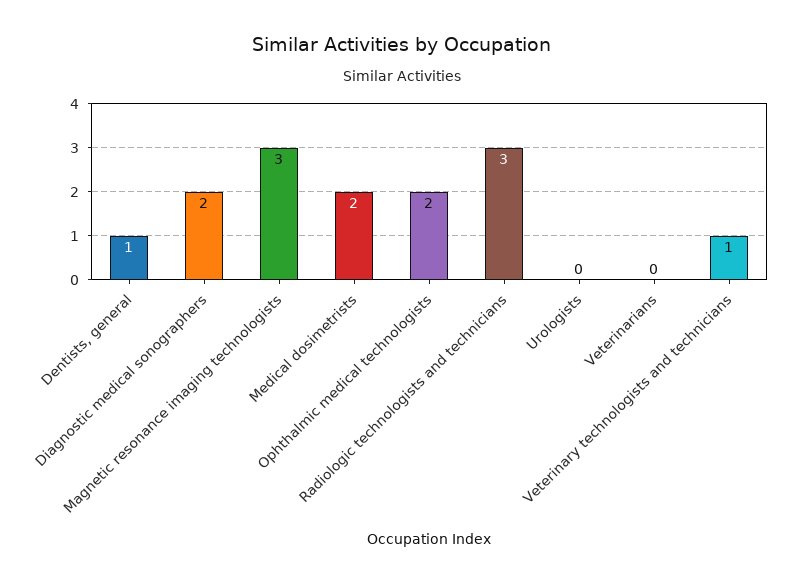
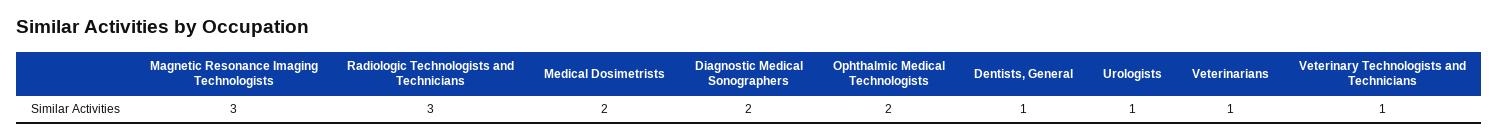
  {
    "Dentists, general": 1,
    "Diagnostic medical sonographers": 2,
    "Magnetic resonance imaging technologists": 3,
    "Medical dosimetrists": 2,
    "Ophthalmic medical technologists": 2,
    "Radiologic technologists and technicians": 3,
-   "Urologists": 0,
+   "Urologists": 1,
-   "Veterinarians": 0,
+   "Veterinarians": 1,
    "Veterinary technologists and technicians": 1
  }

